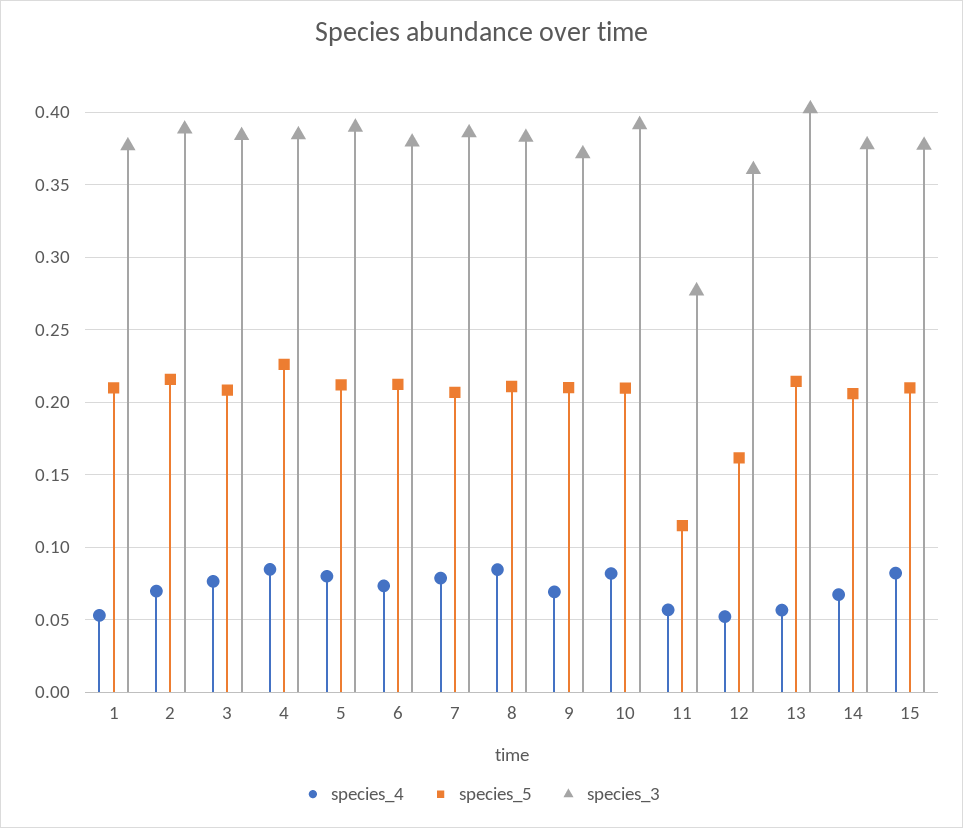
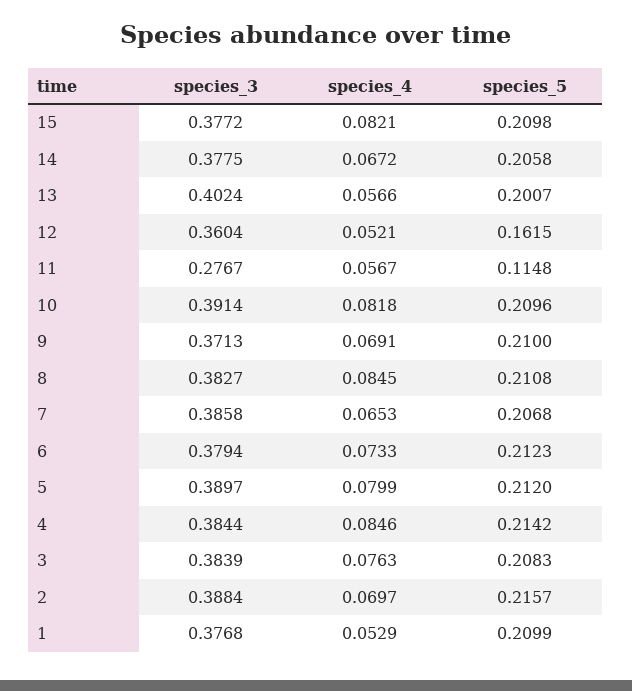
  {
    "species_4": {
      "1": 0.0529,
      "2": 0.0697,
      "3": 0.0763,
      "4": 0.0846,
      "5": 0.0799,
      "6": 0.0733,
-     "7": 0.08,
+     "7": 0.0653,
      "8": 0.0845,
      "9": 0.0691,
      "10": 0.0818,
      "11": 0.0567,
      "12": 0.0521,
      "13": 0.0566,
      "14": 0.0672,
      "15": 0.0821
    },
    "species_5": {
      "1": 0.2099,
      "2": 0.2157,
      "3": 0.2083,
-     "4": 0.225,
+     "4": 0.2142,
      "5": 0.212,
      "6": 0.2123,
      "7": 0.2068,
      "8": 0.2108,
      "9": 0.21,
      "10": 0.2096,
      "11": 0.1148,
      "12": 0.1615,
-     "13": 0.215,
+     "13": 0.2007,
      "14": 0.2058,
      "15": 0.2098
    },
    "species_3": {
      "1": 0.3768,
      "2": 0.3884,
      "3": 0.3839,
      "4": 0.3844,
      "5": 0.3897,
      "6": 0.3794,
      "7": 0.3858,
      "8": 0.3827,
      "9": 0.3713,
      "10": 0.3914,
      "11": 0.2767,
      "12": 0.3604,
      "13": 0.4024,
      "14": 0.3775,
      "15": 0.3772
    }
  }

